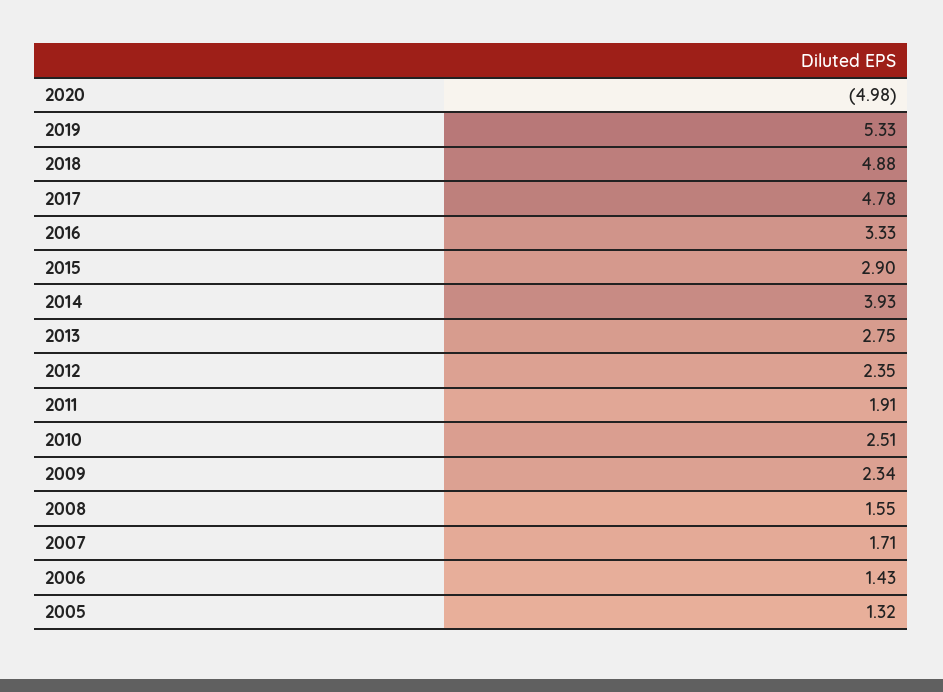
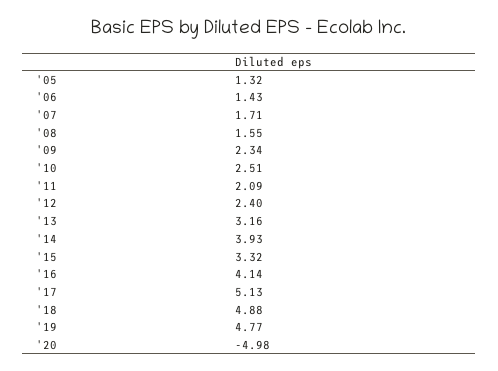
  {
    "2020": -4.98,
-   "2019": 5.33,
+   "2019": 4.77,
    "2018": 4.88,
-   "2017": 4.78,
+   "2017": 5.13,
-   "2016": 3.33,
+   "2016": 4.14,
-   "2015": 2.9,
+   "2015": 3.32,
    "2014": 3.93,
-   "2013": 2.75,
+   "2013": 3.16,
-   "2012": 2.35,
+   "2012": 2.4,
-   "2011": 1.91,
+   "2011": 2.09,
    "2010": 2.51,
    "2009": 2.34,
    "2008": 1.55,
    "2007": 1.71,
    "2006": 1.43,
    "2005": 1.32
  }

